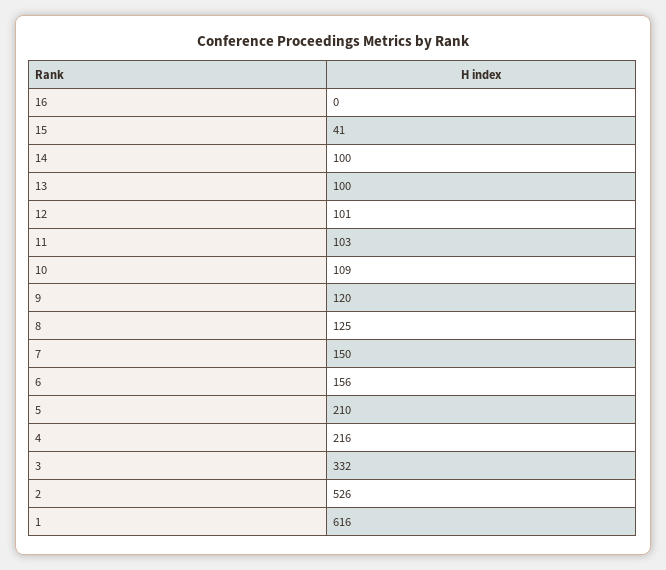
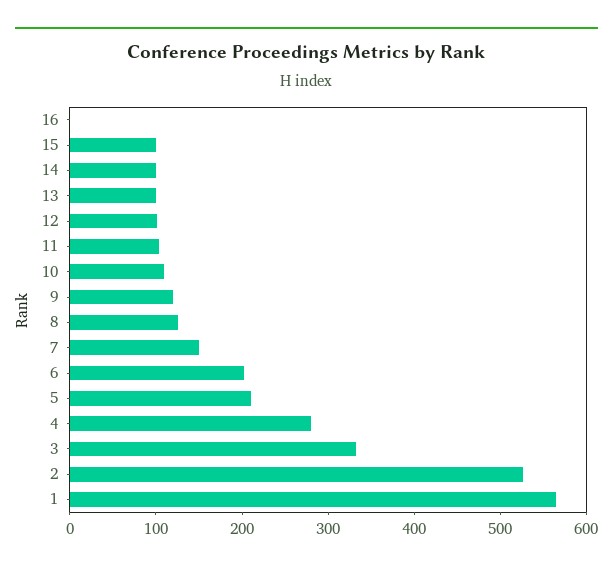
  {
    "16": 0,
-   "15": 41,
+   "15": 100,
    "14": 100,
    "13": 100,
    "12": 101,
    "11": 103,
    "10": 109,
    "9": 120,
    "8": 125,
    "7": 150,
-   "6": 156,
+   "6": 200,
    "5": 210,
-   "4": 216,
+   "4": 280,
    "3": 332,
    "2": 526,
-   "1": 616
+   "1": 560
  }

